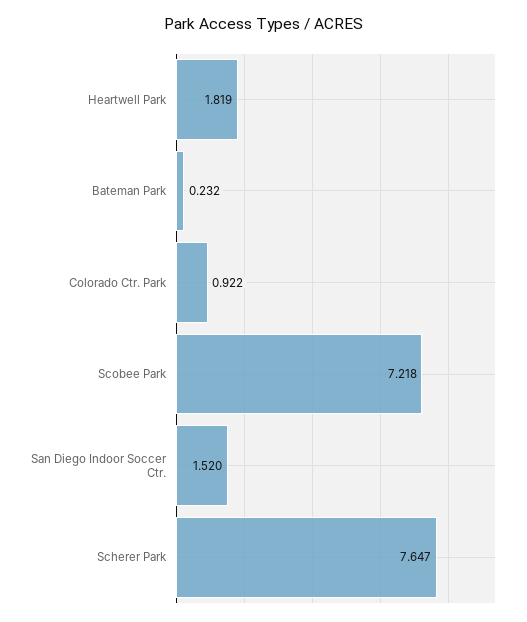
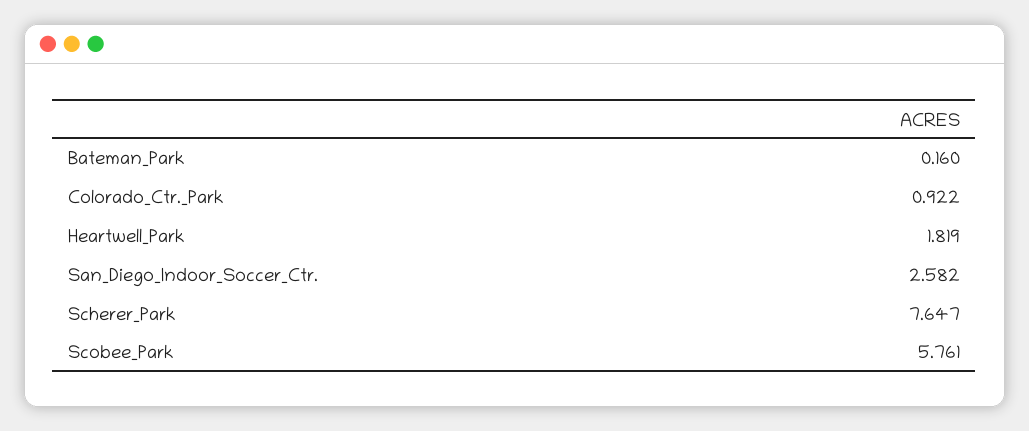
  {
    "Heartwell Park": 1.819,
-   "Bateman Park": 0.232,
+   "Bateman Park": 0.16,
    "Colorado Ctr. Park": 0.922,
-   "Scobee Park": 7.218,
+   "Scobee Park": 5.761,
-   "San Diego Indoor Soccer Ctr.": 1.52,
+   "San Diego Indoor Soccer Ctr.": 2.582,
    "Scherer Park": 7.647
  }

